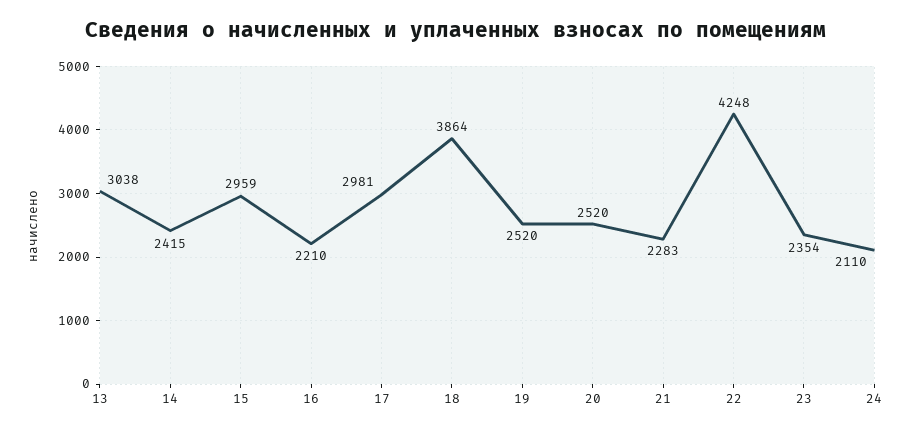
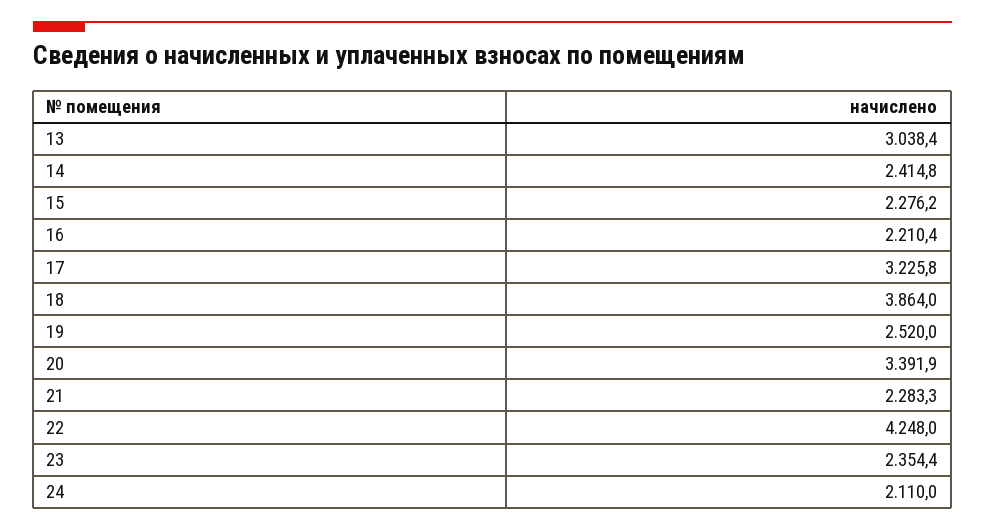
  {
    "13": 3038.4,
    "14": 2414.8,
-   "15": 2959,
+   "15": 2276.2,
    "16": 2210.4,
-   "17": 2981,
+   "17": 3225.8,
    "18": 3864,
    "19": 2520,
-   "20": 2520,
+   "20": 3391.9,
    "21": 2283.3,
    "22": 4248,
    "23": 2354.4,
    "24": 2110
  }

